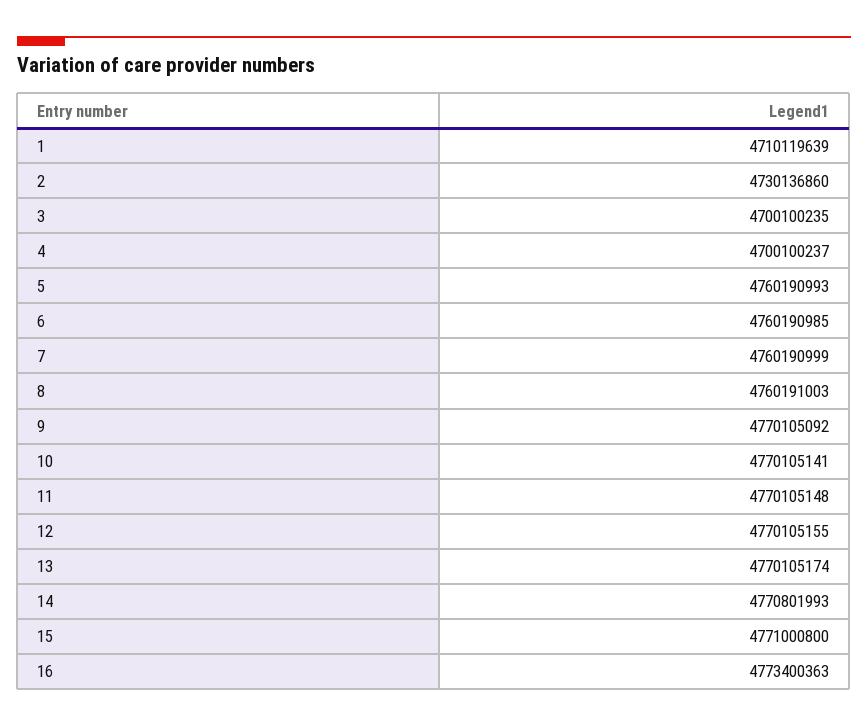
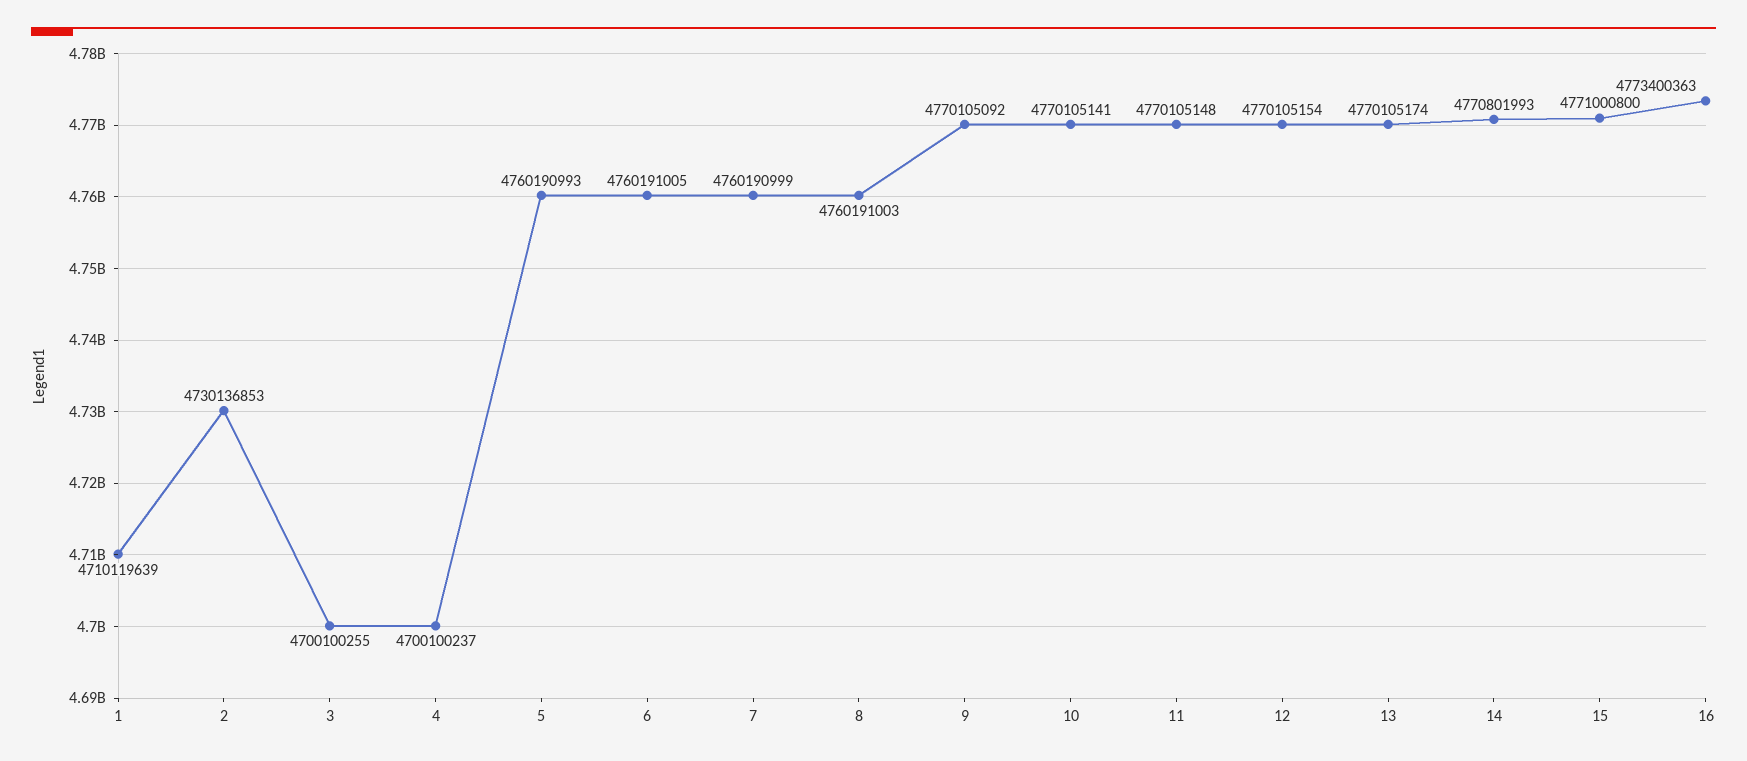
  {
    "1": 4710119639,
-   "2": 4730136860,
+   "2": 4730136853,
-   "3": 4700100235,
+   "3": 4700100255,
    "4": 4700100237,
    "5": 4760190993,
-   "6": 4760190985,
+   "6": 4760191005,
    "7": 4760190999,
    "8": 4760191003,
    "9": 4770105092,
    "10": 4770105141,
    "11": 4770105148,
-   "12": 4770105155,
+   "12": 4770105154,
    "13": 4770105174,
    "14": 4770801993,
    "15": 4771000800,
    "16": 4773400363
  }

